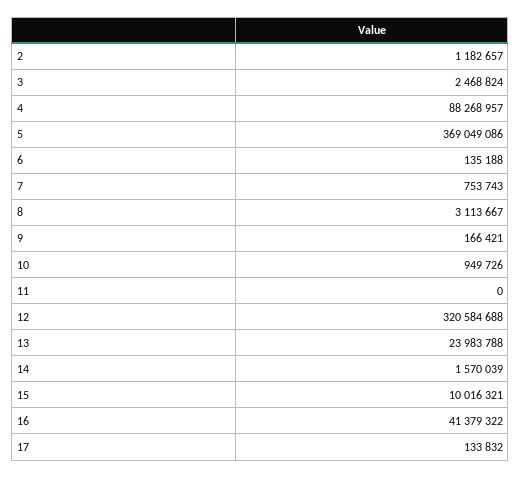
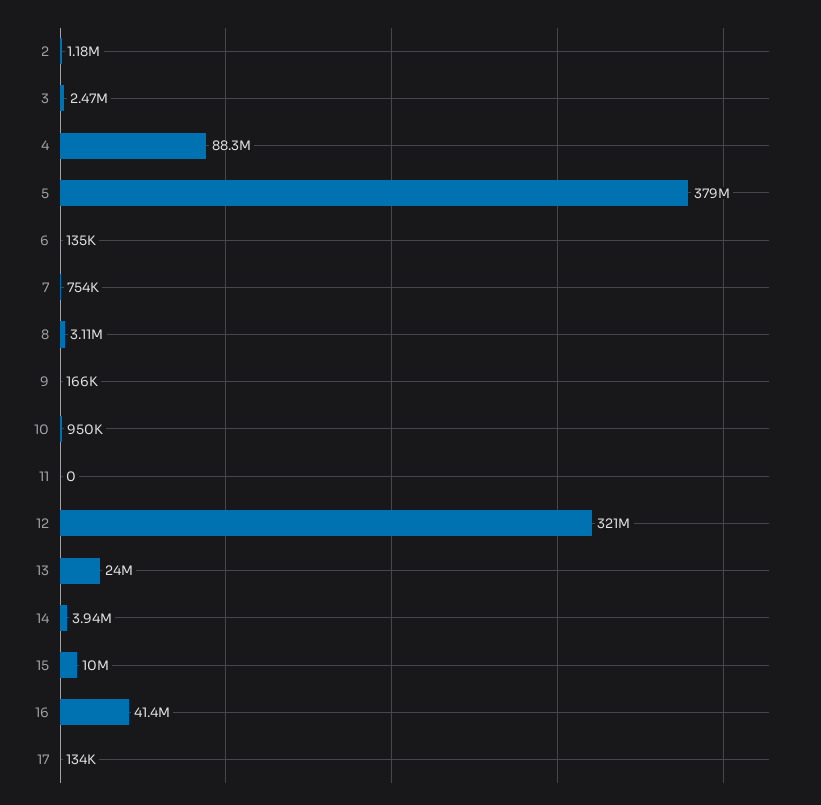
  {
    "2": 1182657,
    "3": 2468824,
    "4": 88268957,
-   "5": 369049086,
+   "5": 379000000,
    "6": 135188,
    "7": 753743,
    "8": 3113667,
    "9": 166421,
    "10": 949726,
    "11": 0,
    "12": 320584688,
    "13": 23983788,
-   "14": 1570039,
+   "14": 3940000,
    "15": 10016321,
    "16": 41379322,
    "17": 133832
  }

